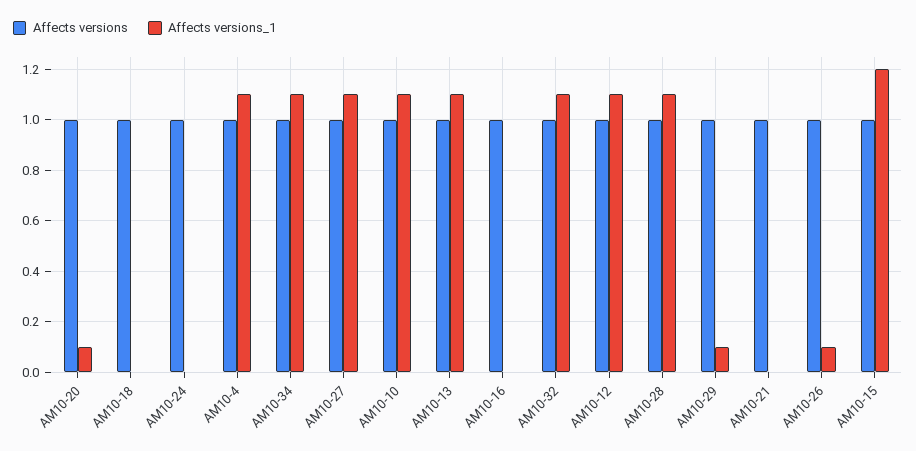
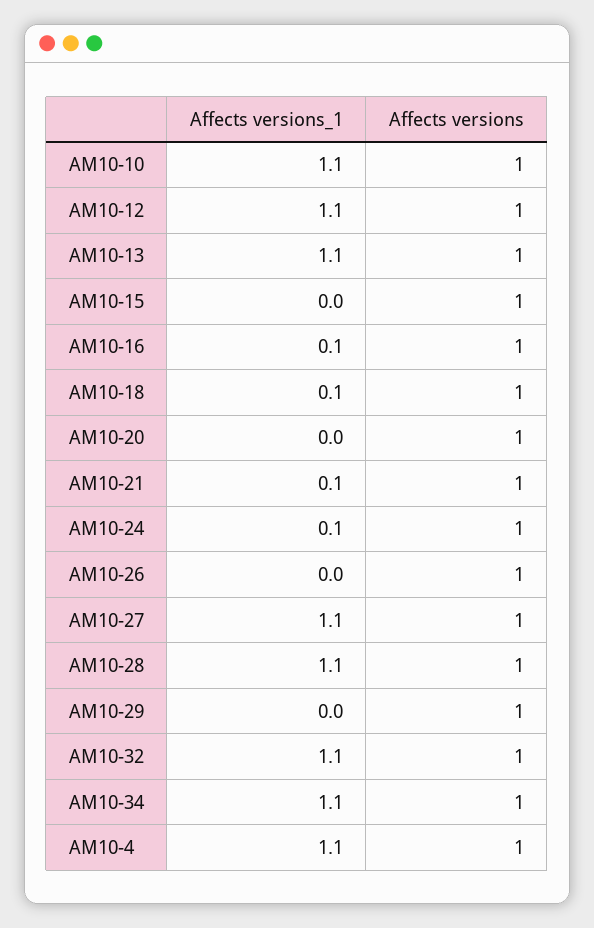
  {
    "Affects versions": {
      "AM10-20": 1,
      "AM10-18": 1,
      "AM10-24": 1,
      "AM10-4": 1,
      "AM10-34": 1,
      "AM10-27": 1,
      "AM10-10": 1,
      "AM10-13": 1,
      "AM10-16": 1,
      "AM10-32": 1,
      "AM10-12": 1,
      "AM10-28": 1,
      "AM10-29": 1,
      "AM10-21": 1,
      "AM10-26": 1,
      "AM10-15": 1
    },
    "Affects versions_1": {
-     "AM10-20": 0.1,
+     "AM10-20": 0,
-     "AM10-18": 0,
+     "AM10-18": 0.1,
-     "AM10-24": 0,
+     "AM10-24": 0.1,
      "AM10-4": 1.1,
      "AM10-34": 1.1,
      "AM10-27": 1.1,
      "AM10-10": 1.1,
      "AM10-13": 1.1,
-     "AM10-16": 0,
+     "AM10-16": 0.1,
      "AM10-32": 1.1,
      "AM10-12": 1.1,
      "AM10-28": 1.1,
-     "AM10-29": 0.1,
+     "AM10-29": 0,
-     "AM10-21": 0,
+     "AM10-21": 0.1,
-     "AM10-26": 0.1,
+     "AM10-26": 0,
-     "AM10-15": 1.2
+     "AM10-15": 0
    }
  }

